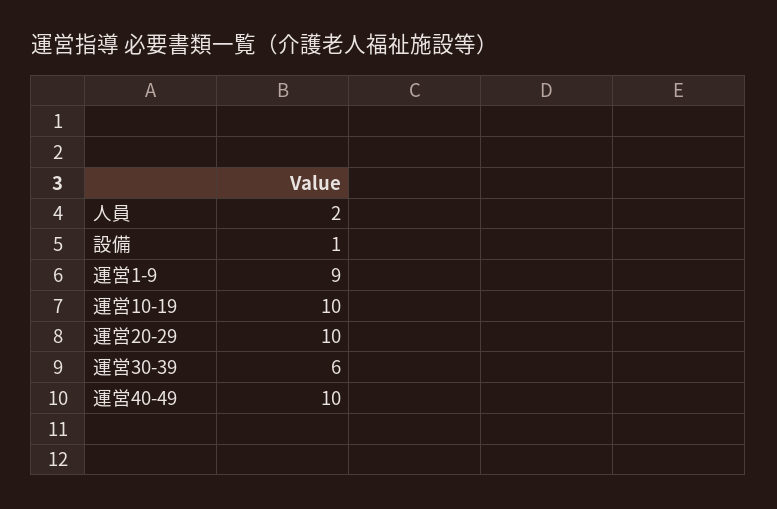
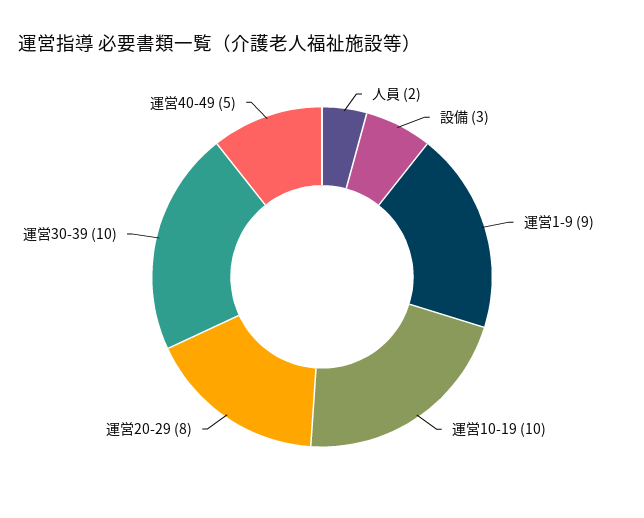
  {
    "人員": 2,
-   "設備": 1,
+   "設備": 3,
    "運営1-9": 9,
    "運営10-19": 10,
-   "運営20-29": 10,
+   "運営20-29": 8,
-   "運営30-39": 6,
+   "運営30-39": 10,
-   "運営40-49": 10
+   "運営40-49": 5
  }

